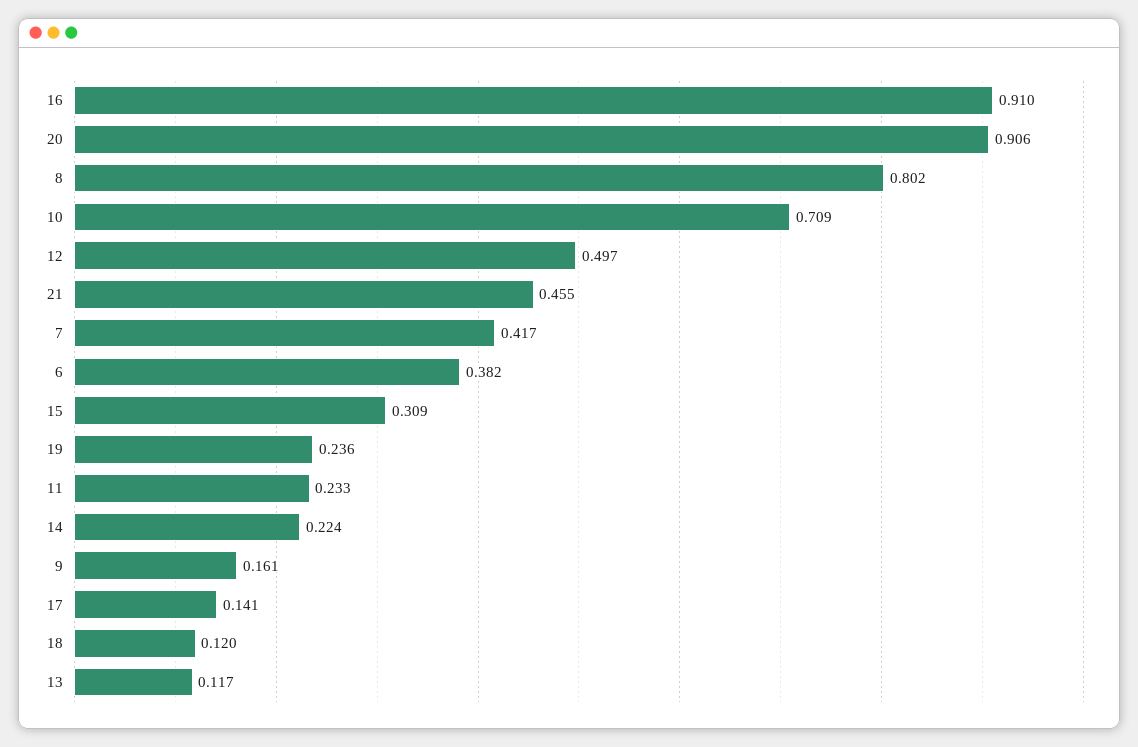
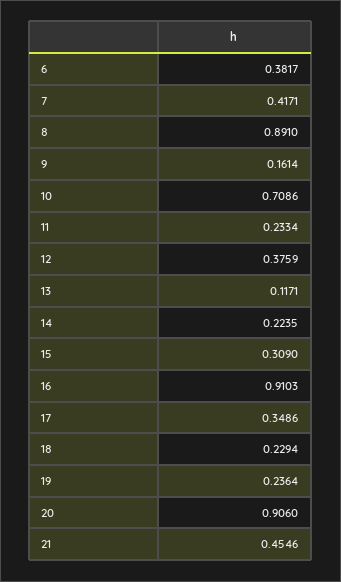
  {
    "16": 0.9103,
    "20": 0.906,
-   "8": 0.802,
+   "8": 0.891,
    "10": 0.7086,
-   "12": 0.497,
+   "12": 0.3759,
    "21": 0.4546,
    "7": 0.4171,
    "6": 0.3817,
    "15": 0.309,
    "19": 0.2364,
    "11": 0.2334,
    "14": 0.2235,
    "9": 0.1614,
-   "17": 0.141,
+   "17": 0.3486,
-   "18": 0.12,
+   "18": 0.2294,
    "13": 0.1171
  }

